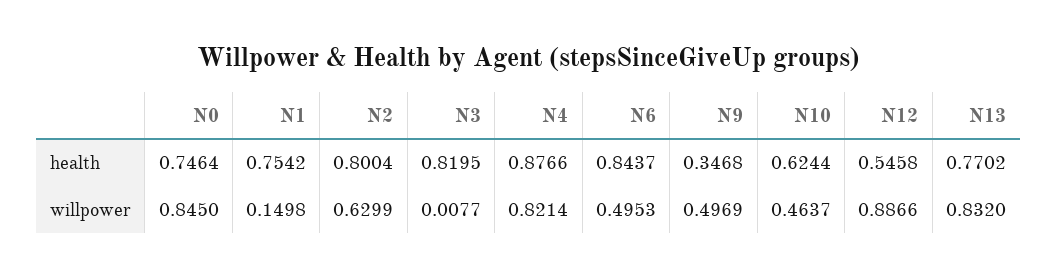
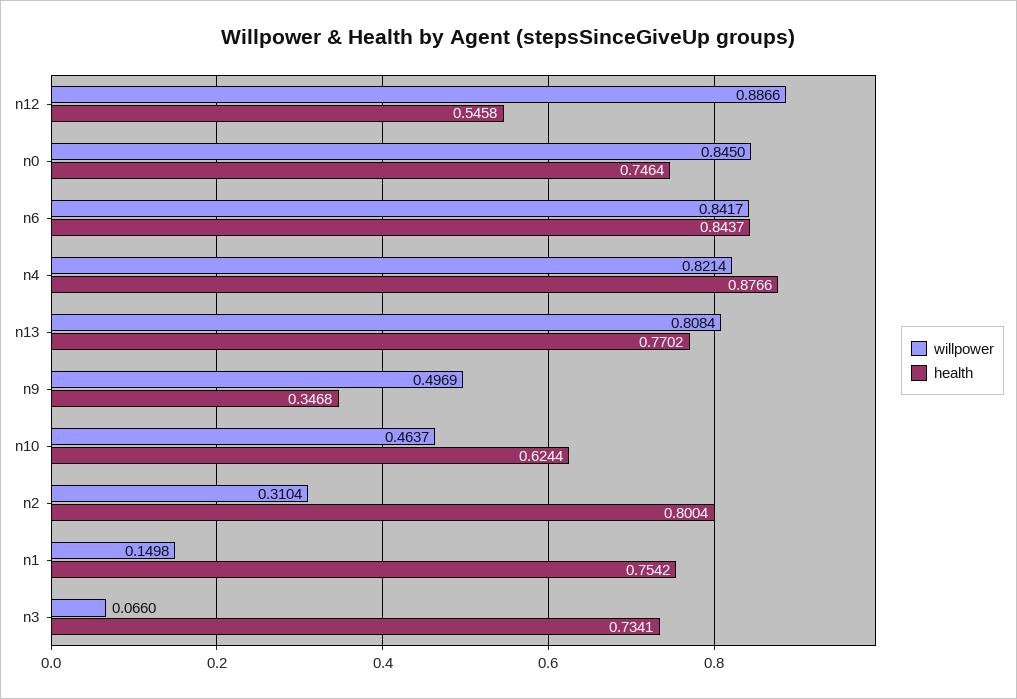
  {
    "health": {
      "N0": 0.7464,
      "N1": 0.7542,
      "N2": 0.8004,
-     "N3": 0.8195,
+     "N3": 0.7341,
      "N4": 0.8766,
      "N6": 0.8437,
      "N9": 0.3468,
      "N10": 0.6244,
      "N12": 0.5458,
      "N13": 0.7702
    },
    "willpower": {
      "N0": 0.845,
      "N1": 0.1498,
-     "N2": 0.6299,
+     "N2": 0.3104,
-     "N3": 0.0077,
+     "N3": 0.066,
      "N4": 0.8214,
-     "N6": 0.4953,
+     "N6": 0.8417,
      "N9": 0.4969,
      "N10": 0.4637,
      "N12": 0.8866,
-     "N13": 0.832
+     "N13": 0.8084
    }
  }

